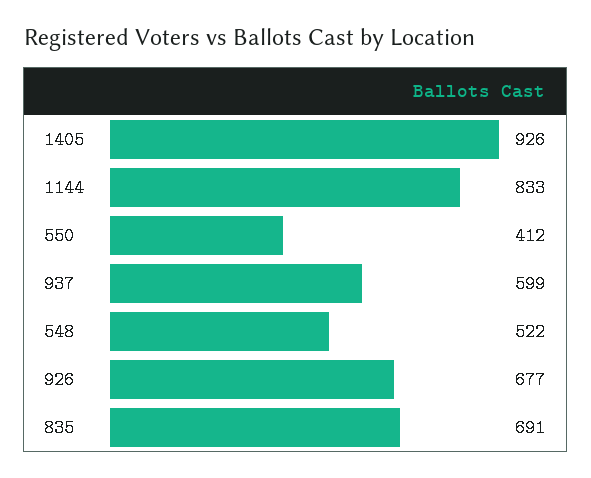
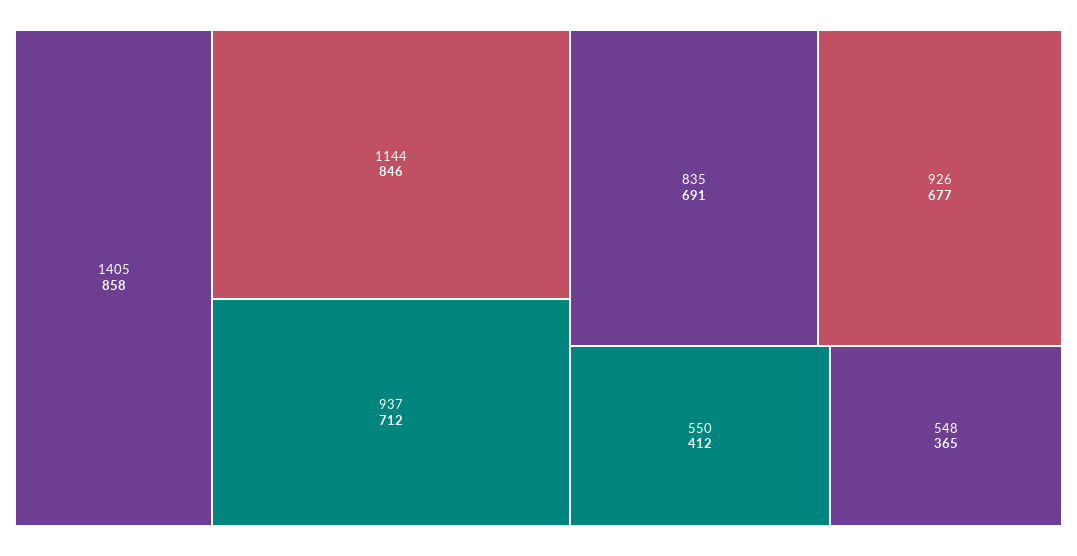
  {
-   "1405": 926,
+   "1405": 858,
-   "1144": 833,
+   "1144": 846,
    "550": 412,
-   "937": 599,
+   "937": 712,
-   "548": 522,
+   "548": 365,
    "926": 677,
    "835": 691
  }

